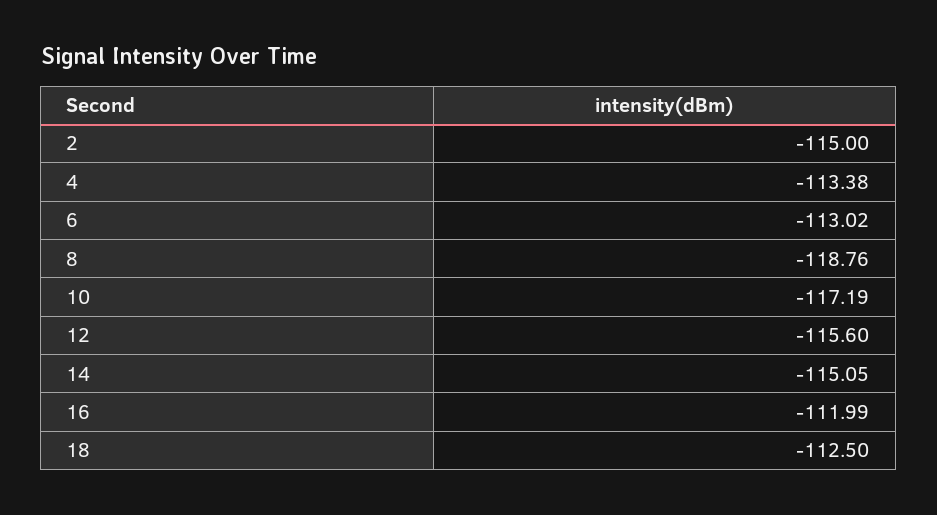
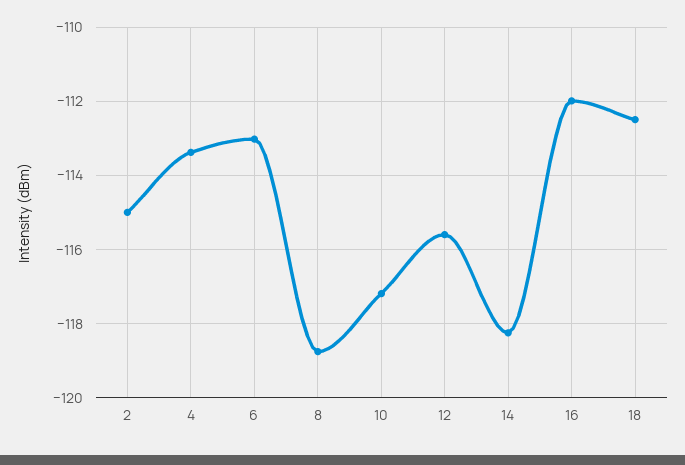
  {
    "2": -115,
    "4": -113.38,
    "6": -113.02,
    "8": -118.76,
    "10": -117.19,
    "12": -115.6,
-   "14": -115.05,
+   "14": -118.2,
    "16": -111.99,
    "18": -112.5
  }

